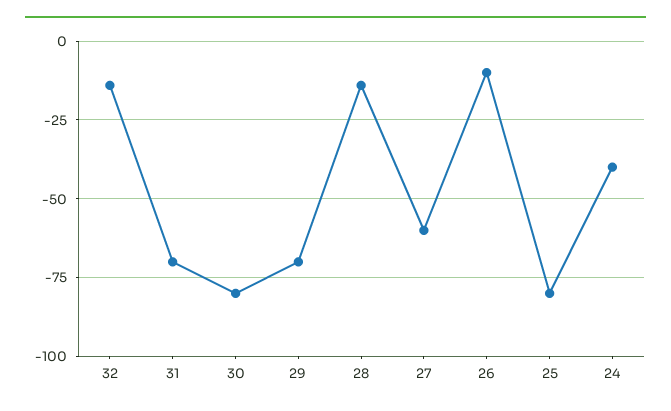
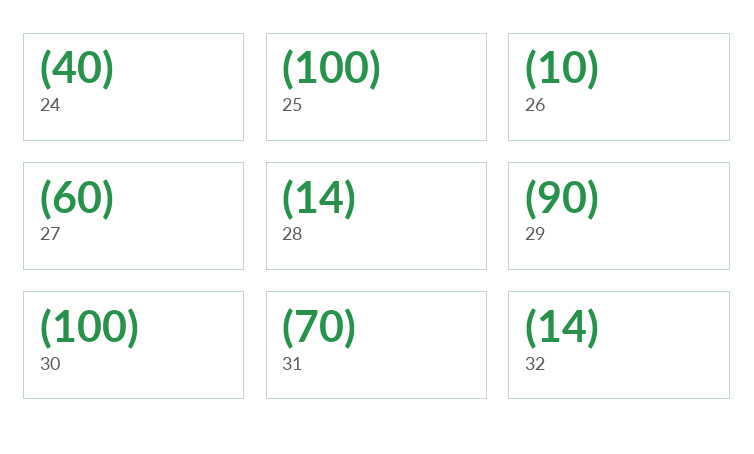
  {
    "32": -14,
    "31": -70,
-   "30": -80,
+   "30": -100,
-   "29": -70,
+   "29": -90,
    "28": -14,
    "27": -60,
    "26": -10,
-   "25": -80,
+   "25": -100,
    "24": -40
  }

